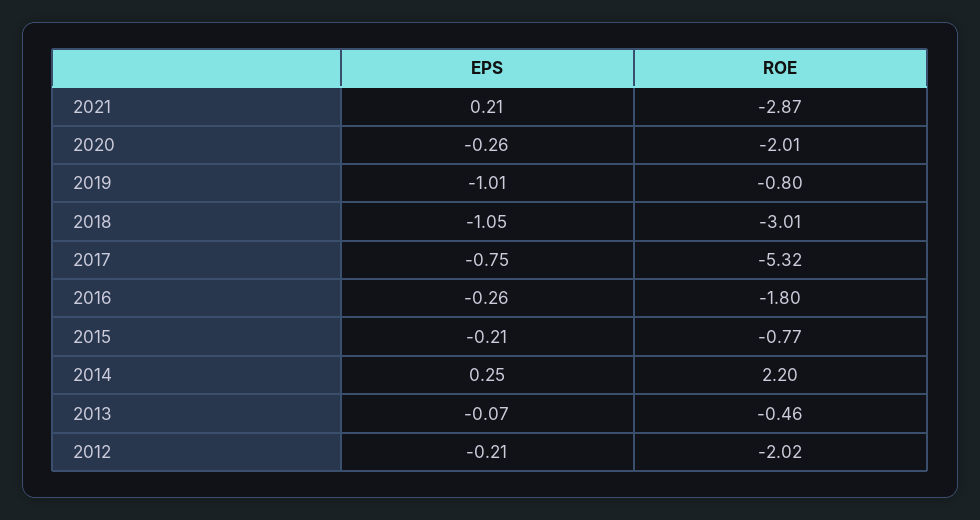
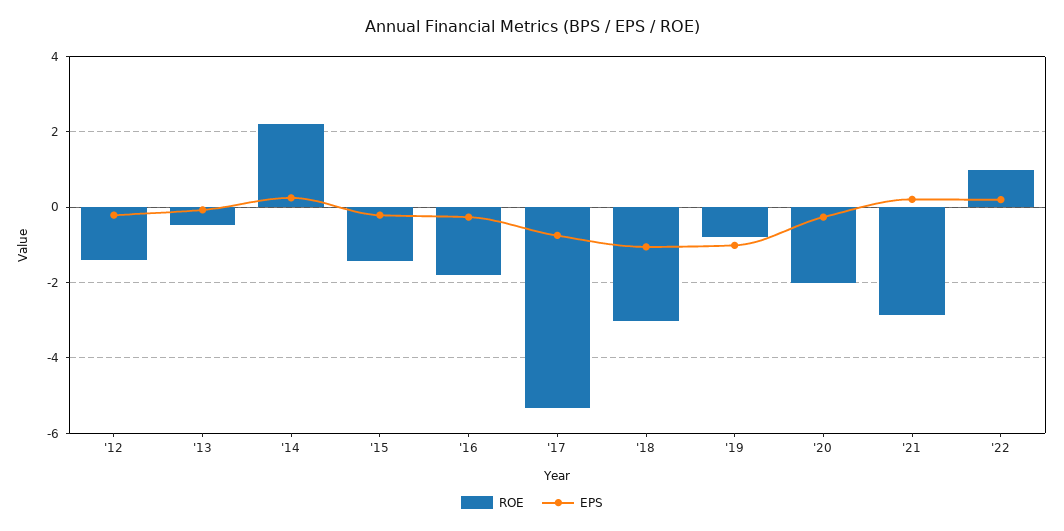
  {
    "EPS": {
      "2021": 0.21,
      "2020": -0.26,
      "2019": -1.01,
      "2018": -1.05,
      "2017": -0.75,
      "2016": -0.26,
      "2015": -0.21,
      "2014": 0.25,
      "2013": -0.07,
-     "2012": -0.21
+     "2012": -0.21,
+     "'22": 0.2
    },
    "ROE": {
      "2021": -2.87,
      "2020": -2.01,
      "2019": -0.8,
      "2018": -3.01,
      "2017": -5.32,
      "2016": -1.8,
-     "2015": -0.77,
+     "2015": -1.4,
      "2014": 2.2,
      "2013": -0.46,
-     "2012": -2.02
+     "2012": -1.4,
+     "'22": 1
    }
  }

